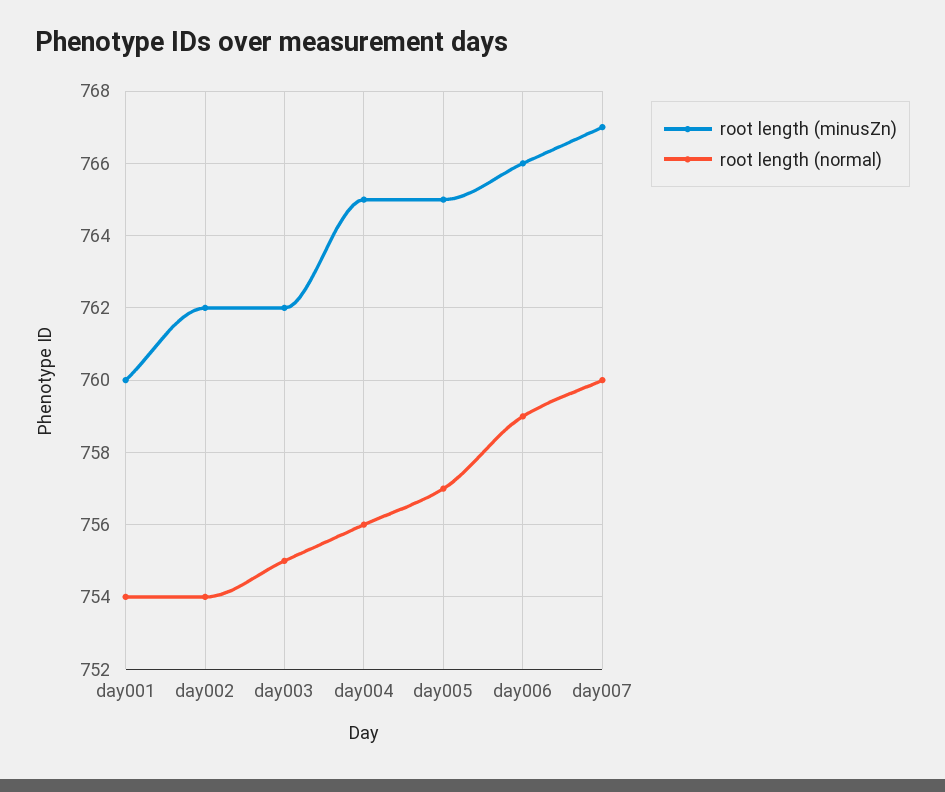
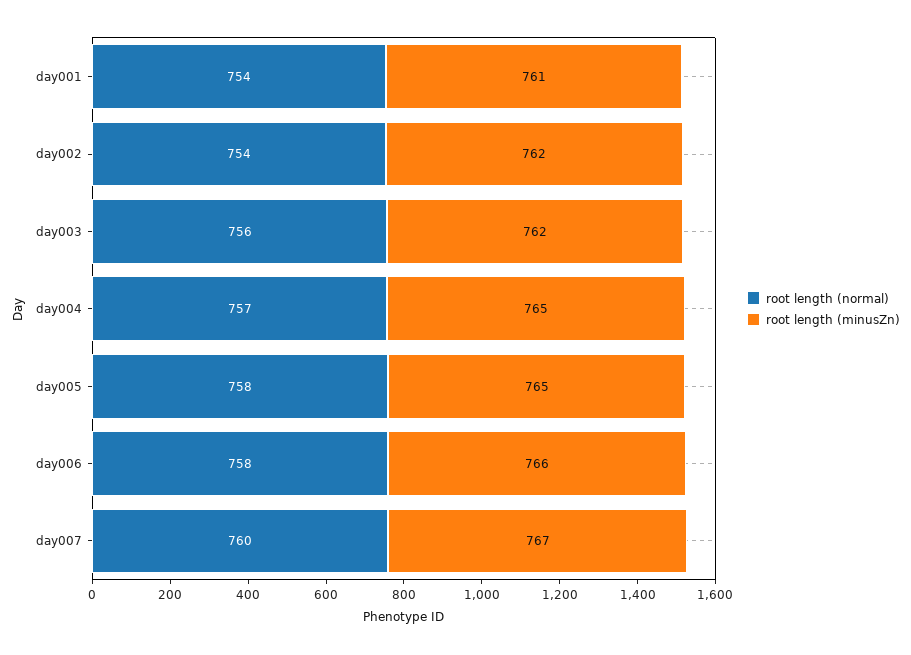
  {
    "root length (minusZn)": {
-     "day001": 760,
+     "day001": 761,
      "day002": 762,
      "day003": 762,
      "day004": 765,
      "day005": 765,
      "day006": 766,
      "day007": 767
    },
    "root length (normal)": {
      "day001": 754,
      "day002": 754,
-     "day003": 755,
+     "day003": 756,
-     "day004": 756,
+     "day004": 757,
-     "day005": 757,
+     "day005": 758,
-     "day006": 759,
+     "day006": 758,
      "day007": 760
    }
  }

